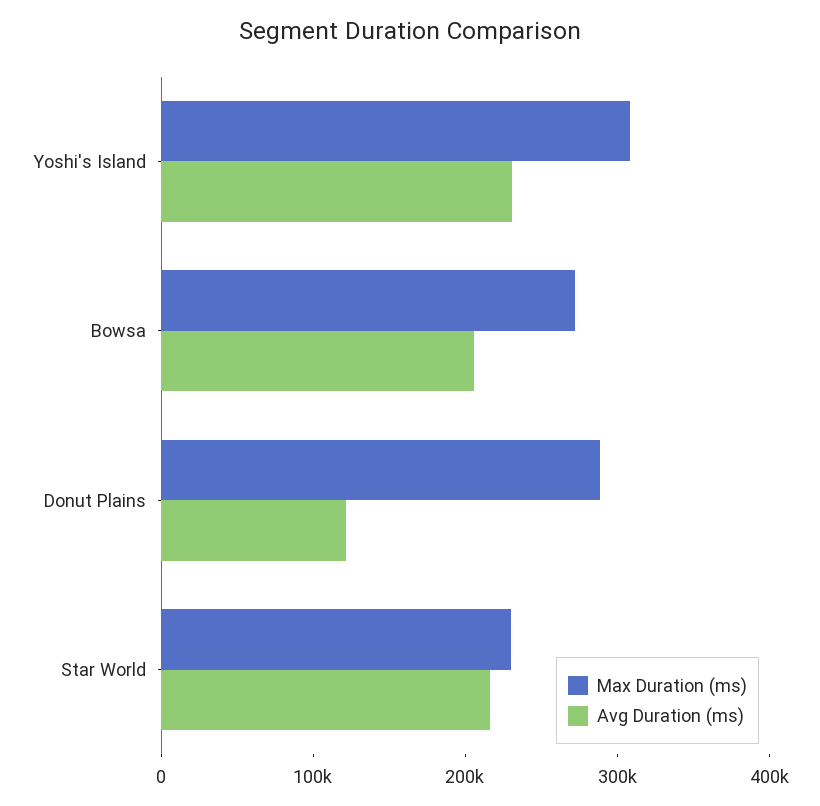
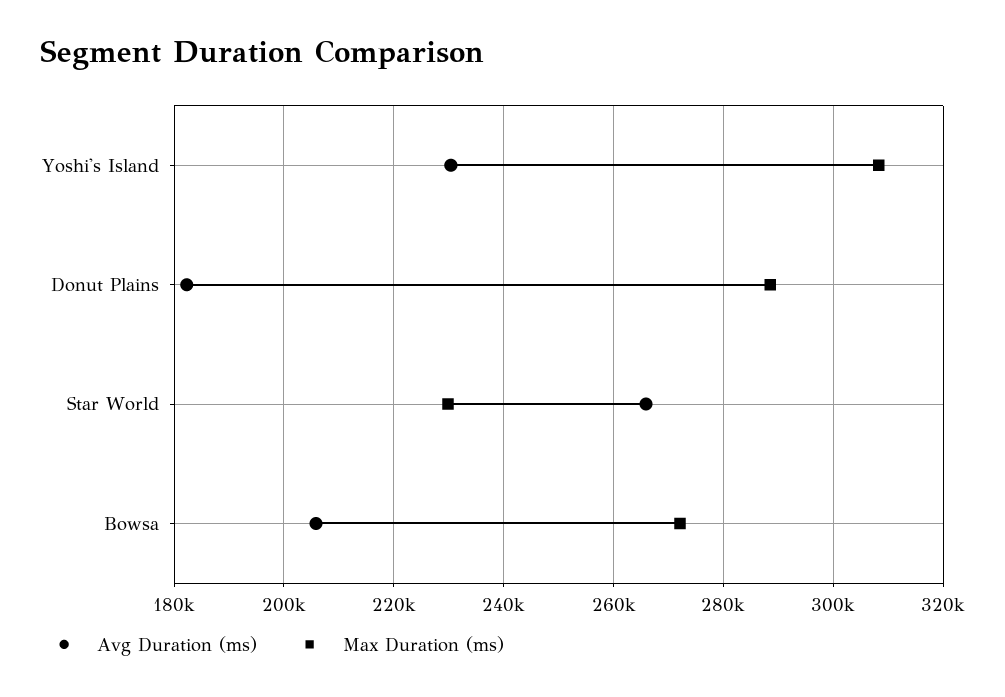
  {
    "Max Duration (ms)": {
      "Yoshi's Island": 308000,
      "Bowsa": 272000,
      "Donut Plains": 288000,
      "Star World": 230000
    },
    "Avg Duration (ms)": {
      "Yoshi's Island": 230000,
      "Bowsa": 206000,
-     "Donut Plains": 120000,
+     "Donut Plains": 182000,
-     "Star World": 220000
+     "Star World": 266000
    }
  }

